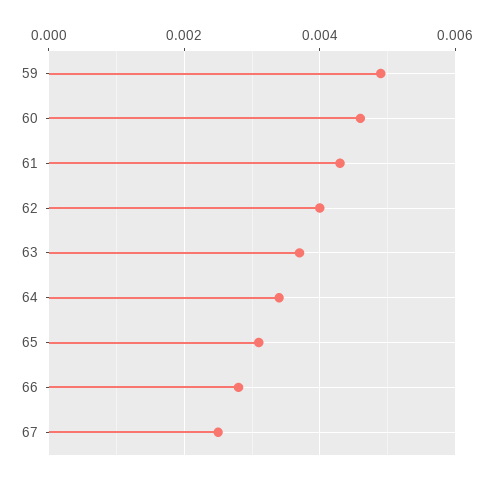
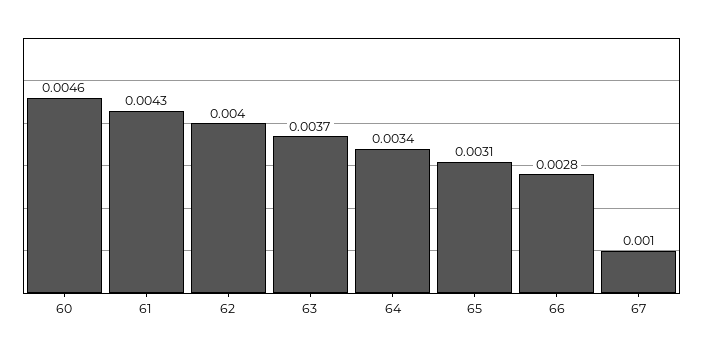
  {
-   "59": 0.005,
    "60": 0.0046,
    "61": 0.0043,
    "62": 0.004,
    "63": 0.0037,
    "64": 0.0034,
    "65": 0.0031,
    "66": 0.0028,
-   "67": 0.0025
+   "67": 0.001
  }

